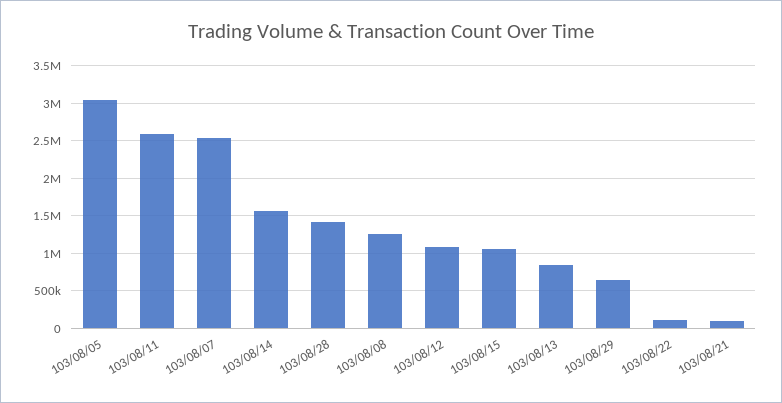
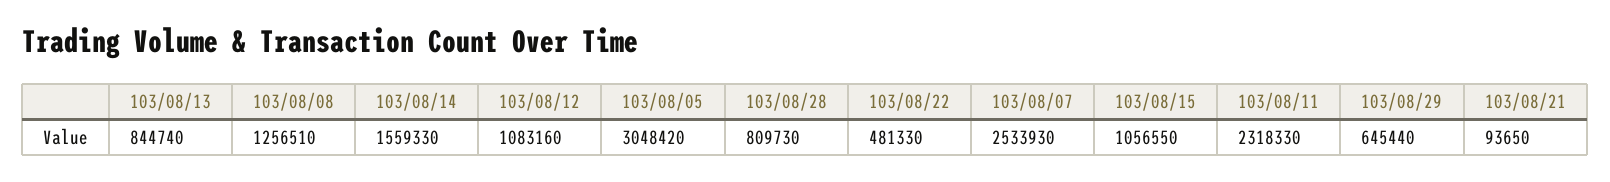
  {
    "103/08/05": 3048420,
-   "103/08/11": 2600000,
+   "103/08/11": 2318330,
    "103/08/07": 2533930,
    "103/08/14": 1559330,
-   "103/08/28": 1400000,
+   "103/08/28": 809730,
    "103/08/08": 1256510,
    "103/08/12": 1083160,
    "103/08/15": 1056550,
    "103/08/13": 844740,
    "103/08/29": 645440,
-   "103/08/22": 100000,
+   "103/08/22": 481330,
    "103/08/21": 93650
  }

